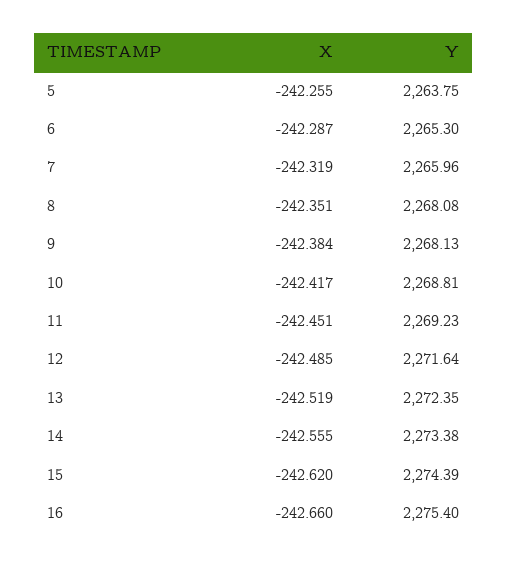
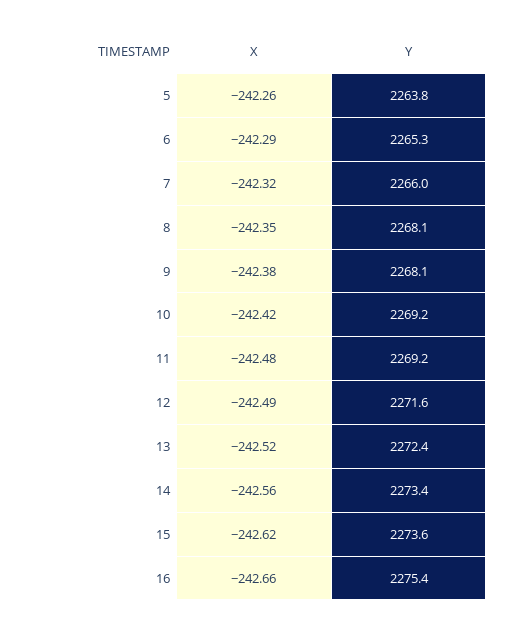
  {
    "X": {
      "5": -242.255,
      "6": -242.287,
      "7": -242.319,
      "8": -242.351,
      "9": -242.384,
      "10": -242.417,
-     "11": -242.451,
+     "11": -242.48,
      "12": -242.485,
      "13": -242.519,
      "14": -242.555,
      "15": -242.62,
      "16": -242.66
    },
    "Y": {
      "5": 2263.75,
      "6": 2265.3,
      "7": 2265.96,
      "8": 2268.08,
      "9": 2268.13,
-     "10": 2268.81,
+     "10": 2269.2,
      "11": 2269.23,
      "12": 2271.64,
      "13": 2272.35,
      "14": 2273.38,
-     "15": 2274.39,
+     "15": 2273.6,
      "16": 2275.4
    }
  }

